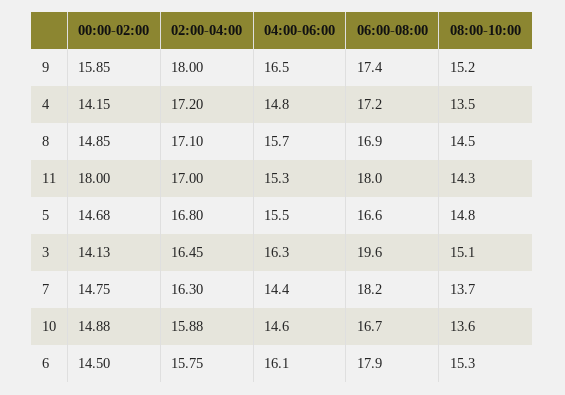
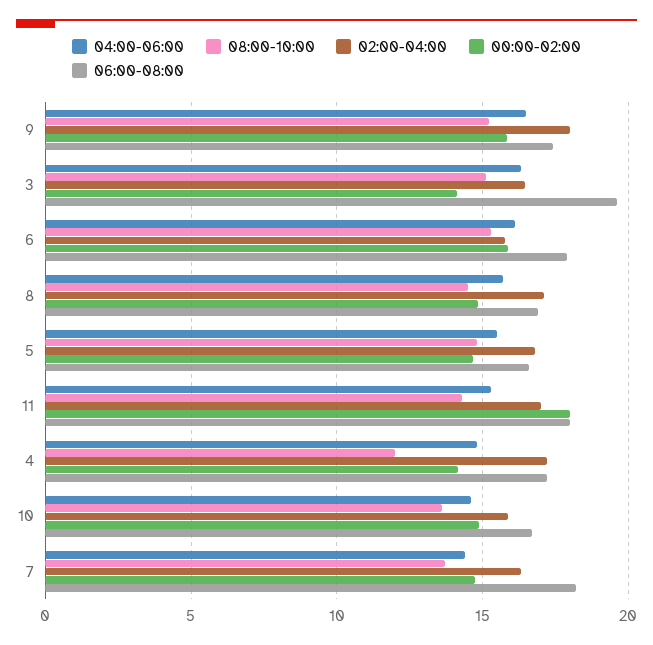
  {
    "00:00-02:00": {
      "9": 15.85,
      "4": 14.15,
      "8": 14.85,
      "11": 18,
      "5": 14.68,
      "3": 14.13,
      "7": 14.75,
      "10": 14.88,
-     "6": 14.5
+     "6": 16
    },
    "02:00-04:00": {
      "9": 18,
      "4": 17.2,
      "8": 17.1,
      "11": 17,
      "5": 16.8,
      "3": 16.45,
      "7": 16.3,
      "10": 15.88,
      "6": 15.75
    },
    "04:00-06:00": {
      "9": 16.5,
      "4": 14.8,
      "8": 15.7,
      "11": 15.3,
      "5": 15.5,
      "3": 16.3,
      "7": 14.4,
      "10": 14.6,
      "6": 16.1
    },
    "06:00-08:00": {
      "9": 17.4,
      "4": 17.2,
      "8": 16.9,
      "11": 18,
      "5": 16.6,
      "3": 19.6,
      "7": 18.2,
      "10": 16.7,
      "6": 17.9
    },
    "08:00-10:00": {
      "9": 15.2,
-     "4": 13.5,
+     "4": 12,
      "8": 14.5,
      "11": 14.3,
      "5": 14.8,
      "3": 15.1,
      "7": 13.7,
      "10": 13.6,
      "6": 15.3
    }
  }

